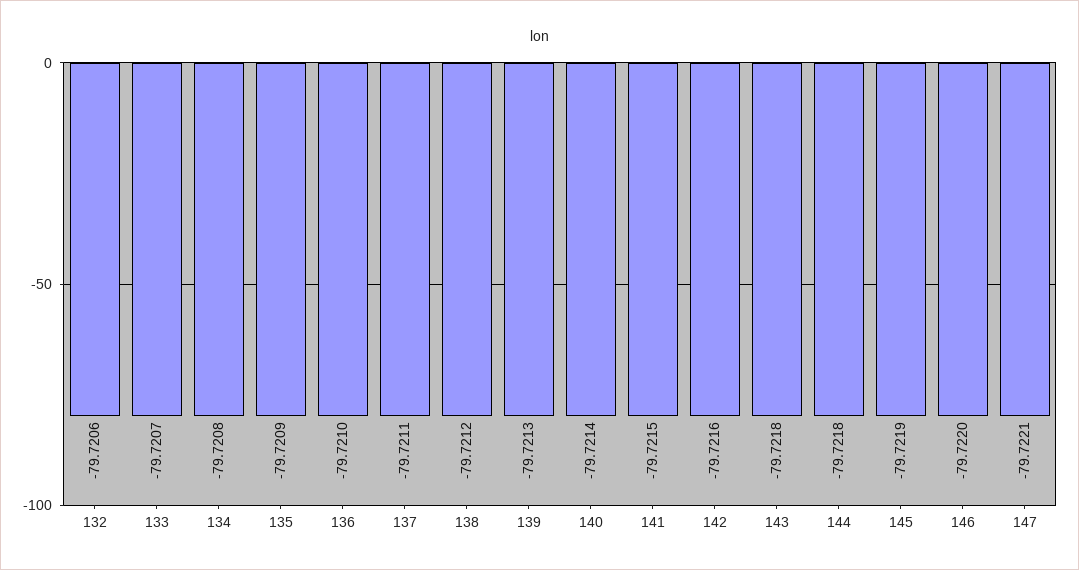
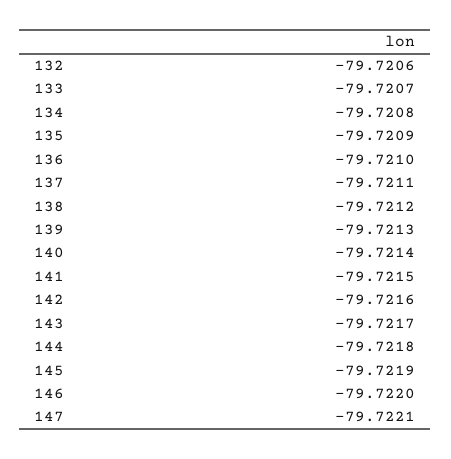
  {
    "132": -79.7206,
    "133": -79.7207,
    "134": -79.7208,
    "135": -79.7209,
    "136": -79.721,
    "137": -79.7211,
    "138": -79.7212,
    "139": -79.7213,
    "140": -79.7214,
    "141": -79.7215,
    "142": -79.7216,
-   "143": -79.7218,
+   "143": -79.7217,
    "144": -79.7218,
    "145": -79.7219,
    "146": -79.722,
    "147": -79.7221
  }

